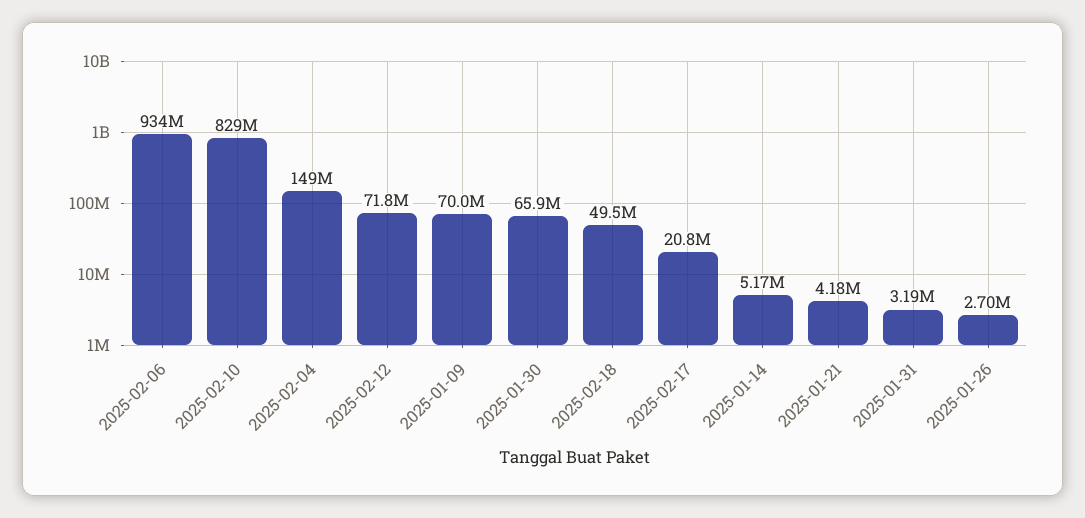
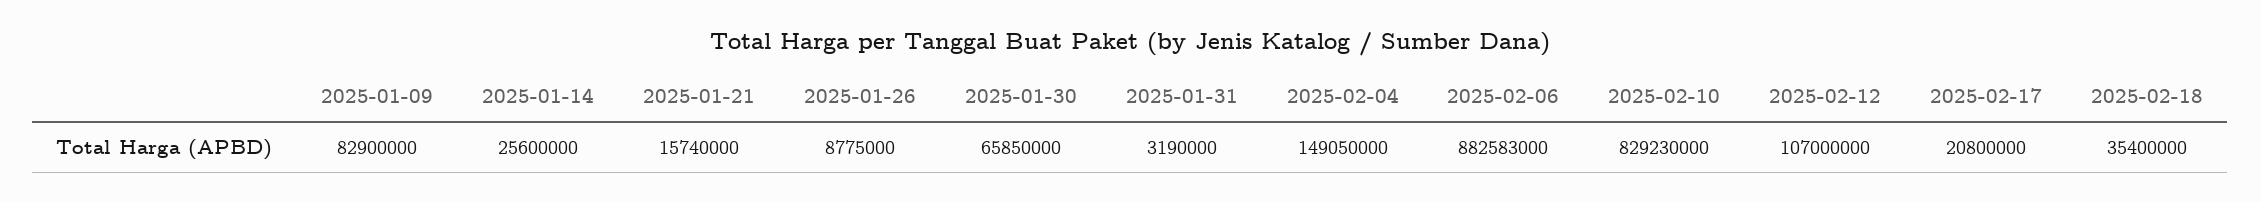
  {
-   "2025-02-06": 934000000,
+   "2025-02-06": 882583000,
    "2025-02-10": 829230000,
    "2025-02-04": 149050000,
-   "2025-02-12": 71800000,
+   "2025-02-12": 107000000,
-   "2025-01-09": 70000000,
+   "2025-01-09": 82900000,
    "2025-01-30": 65850000,
-   "2025-02-18": 49500000,
+   "2025-02-18": 35400000,
    "2025-02-17": 20800000,
-   "2025-01-14": 5170000,
+   "2025-01-14": 25600000,
-   "2025-01-21": 4180000,
+   "2025-01-21": 15740000,
    "2025-01-31": 3190000,
-   "2025-01-26": 2700000
+   "2025-01-26": 8775000
  }

